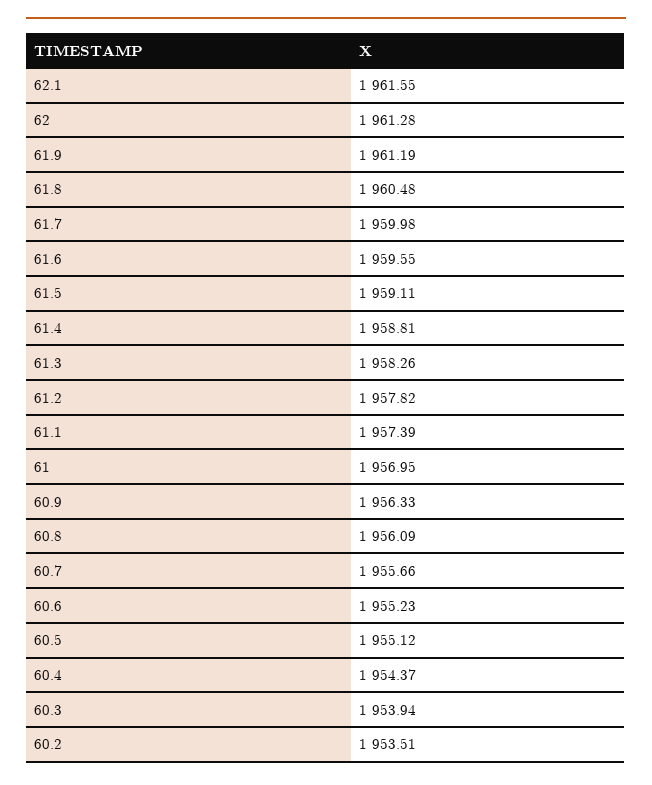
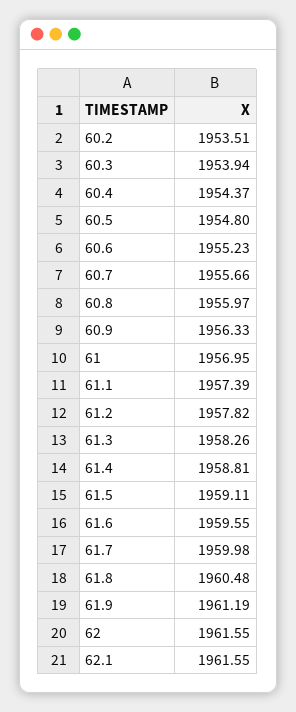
  {
    "62.1": 1961.55,
-   "62": 1961.28,
+   "62": 1961.55,
    "61.9": 1961.19,
    "61.8": 1960.48,
    "61.7": 1959.98,
    "61.6": 1959.55,
    "61.5": 1959.11,
    "61.4": 1958.81,
    "61.3": 1958.26,
    "61.2": 1957.82,
    "61.1": 1957.39,
    "61": 1956.95,
    "60.9": 1956.33,
-   "60.8": 1956.09,
+   "60.8": 1955.97,
    "60.7": 1955.66,
    "60.6": 1955.23,
-   "60.5": 1955.12,
+   "60.5": 1954.8,
    "60.4": 1954.37,
    "60.3": 1953.94,
    "60.2": 1953.51
  }

